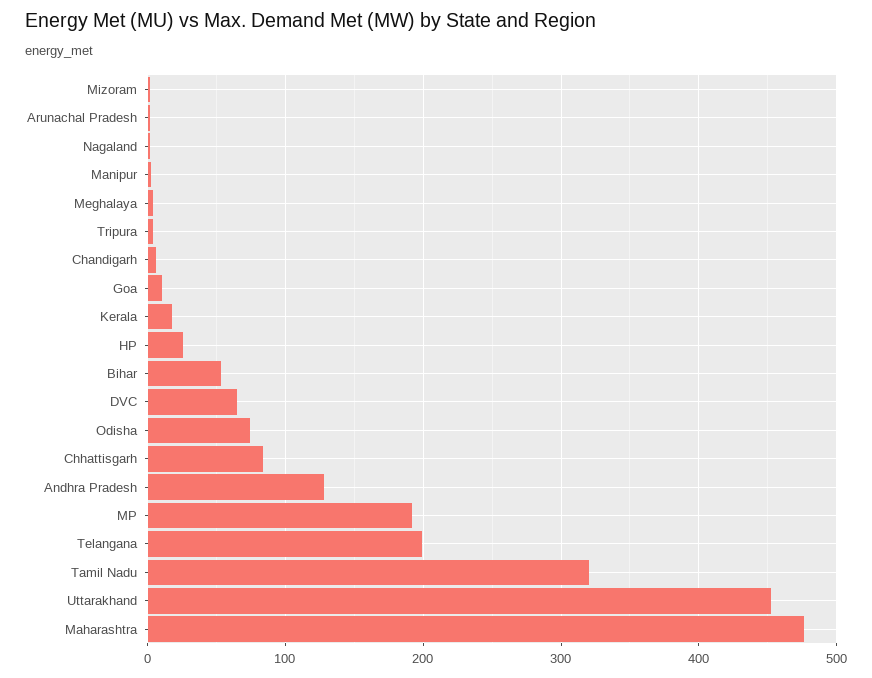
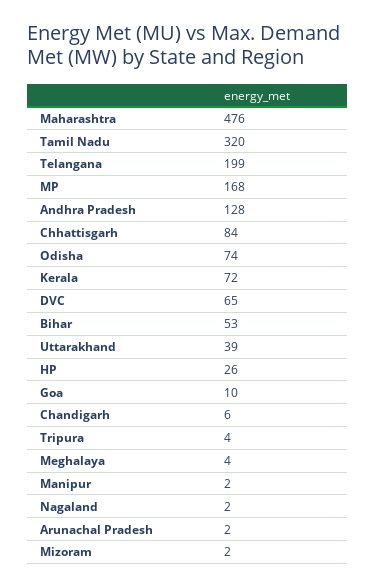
  {
    "Mizoram": 2,
    "Arunachal Pradesh": 2,
    "Nagaland": 2,
    "Manipur": 2,
    "Meghalaya": 4,
    "Tripura": 4,
    "Chandigarh": 6,
    "Goa": 10,
-   "Kerala": 20,
+   "Kerala": 72,
    "HP": 26,
    "Bihar": 53,
    "DVC": 65,
    "Odisha": 74,
    "Chhattisgarh": 84,
    "Andhra Pradesh": 128,
-   "MP": 190,
+   "MP": 168,
    "Telangana": 199,
    "Tamil Nadu": 320,
-   "Uttarakhand": 450,
+   "Uttarakhand": 39,
    "Maharashtra": 476
  }

